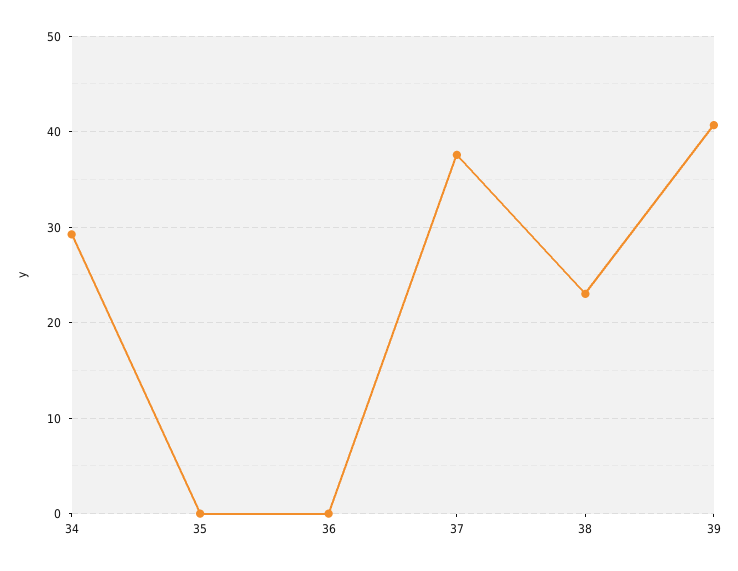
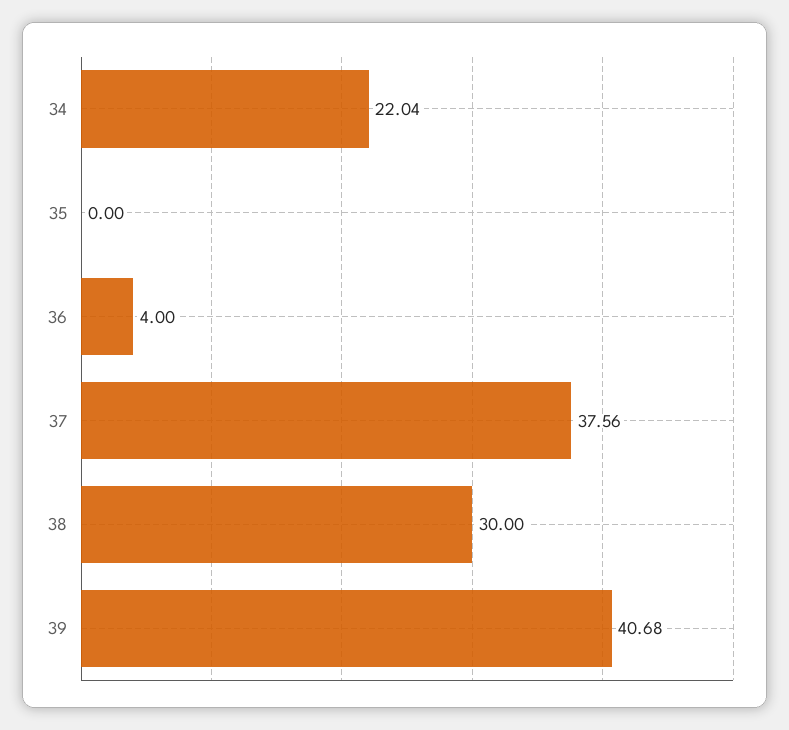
  {
-   "34": 29,
+   "34": 22.04,
    "35": 0,
-   "36": 0,
+   "36": 4,
    "37": 37.56,
-   "38": 23,
+   "38": 30,
    "39": 40.68
  }

